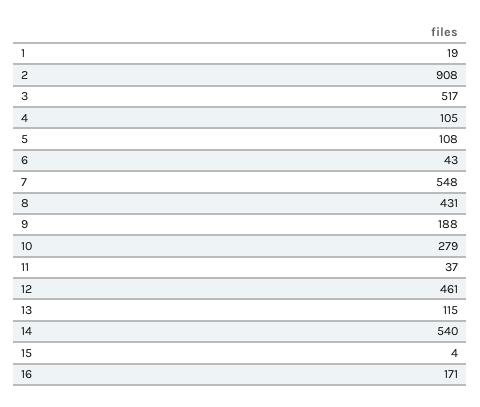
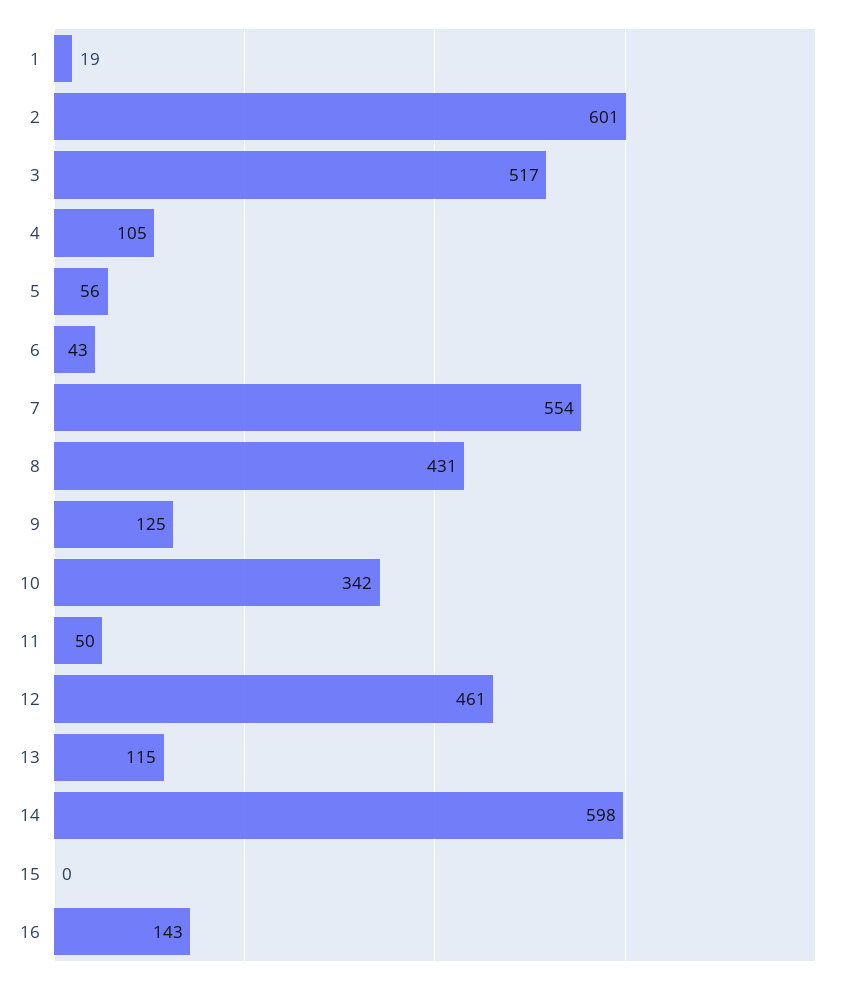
  {
    "1": 19,
-   "2": 908,
+   "2": 601,
    "3": 517,
    "4": 105,
-   "5": 108,
+   "5": 56,
    "6": 43,
-   "7": 548,
+   "7": 554,
    "8": 431,
-   "9": 188,
+   "9": 125,
-   "10": 279,
+   "10": 342,
-   "11": 37,
+   "11": 50,
    "12": 461,
    "13": 115,
-   "14": 540,
+   "14": 598,
-   "15": 4,
+   "15": 0,
-   "16": 171
+   "16": 143
  }

